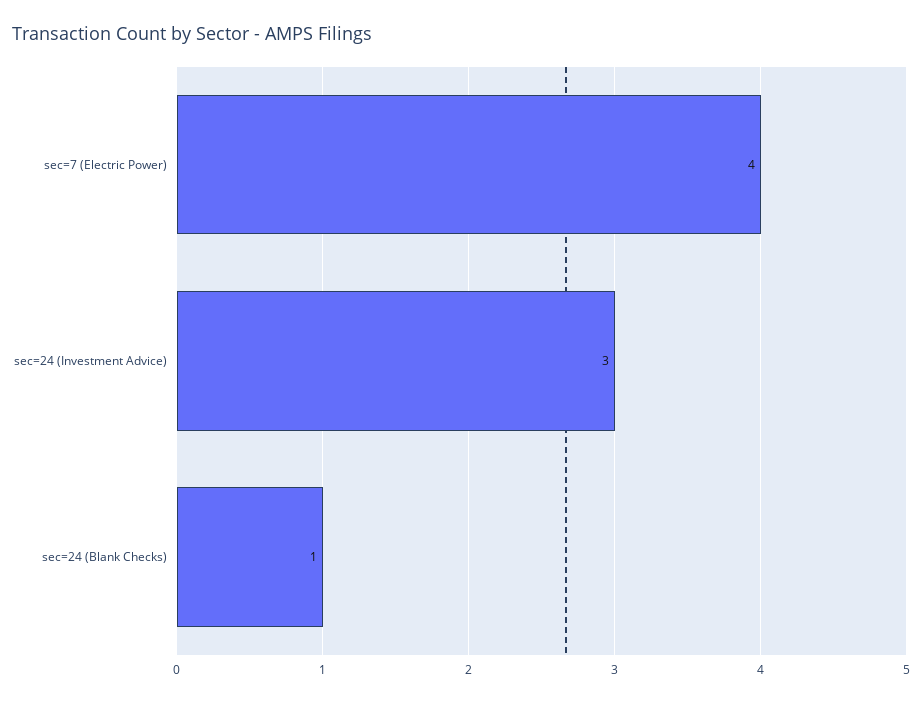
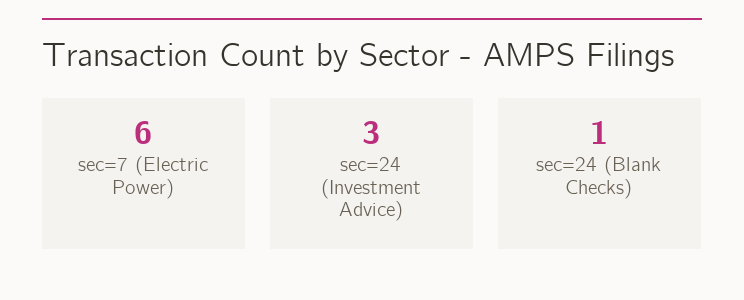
  {
-   "sec=7 (Electric Power)": 4,
+   "sec=7 (Electric Power)": 6,
    "sec=24 (Investment Advice)": 3,
    "sec=24 (Blank Checks)": 1
  }

